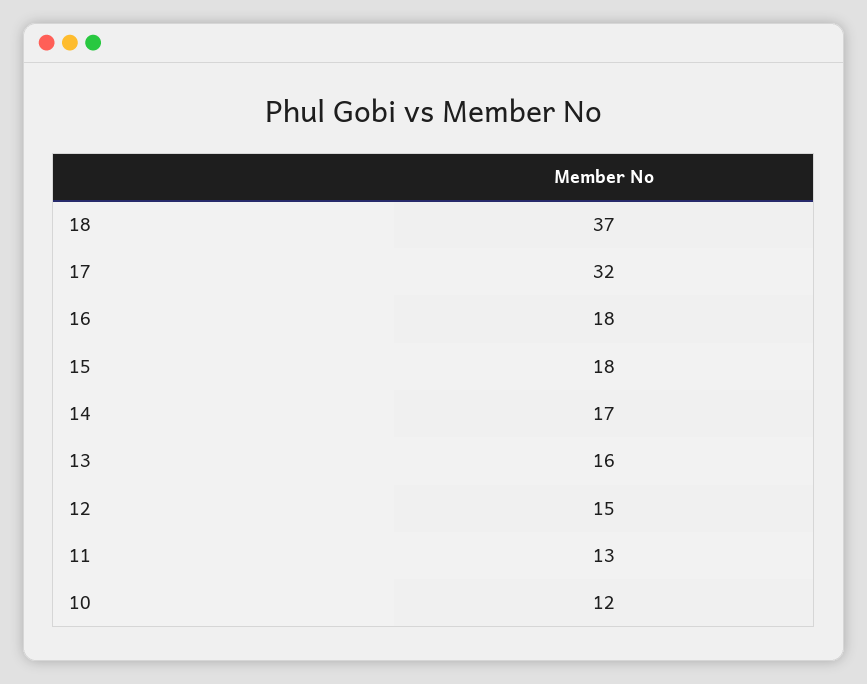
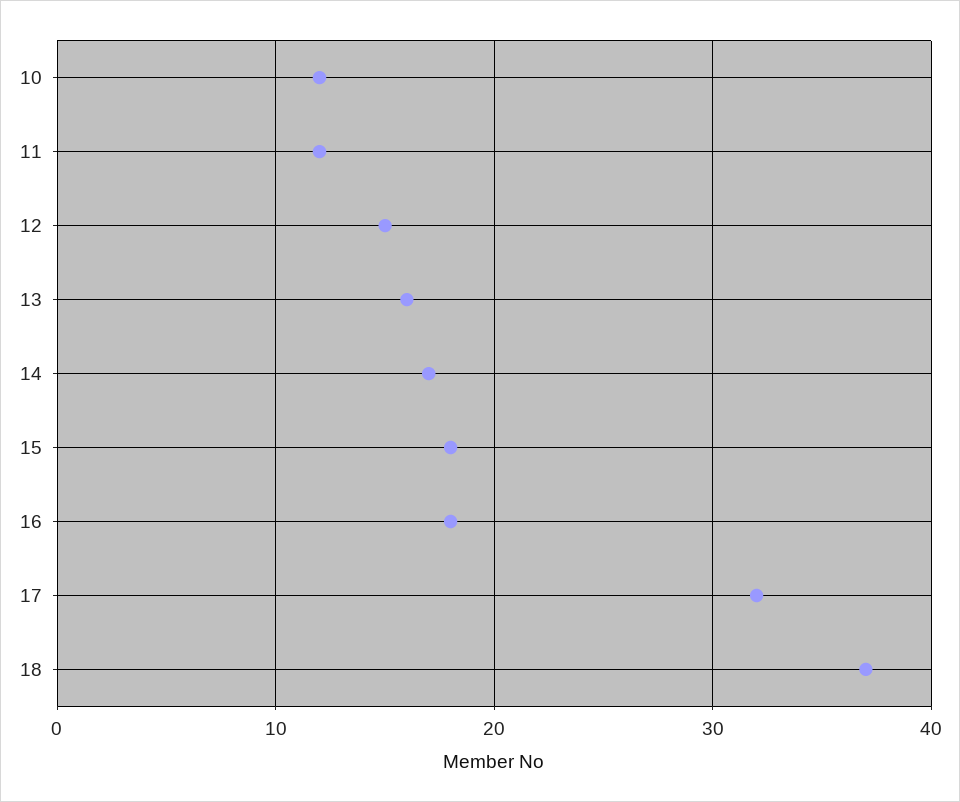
  {
    "18": 37,
    "17": 32,
    "16": 18,
    "15": 18,
    "14": 17,
    "13": 16,
    "12": 15,
-   "11": 13,
+   "11": 12,
    "10": 12
  }

